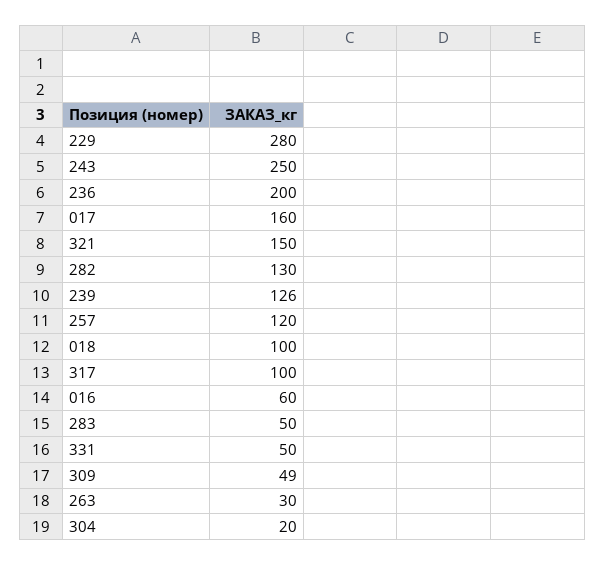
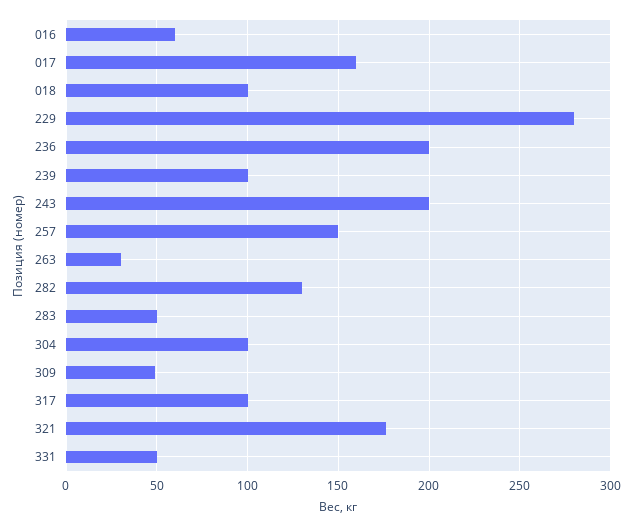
  {
    "229": 280,
-   "243": 250,
+   "243": 200,
    "236": 200,
    "017": 160,
-   "321": 150,
+   "321": 175,
    "282": 130,
-   "239": 126,
+   "239": 100,
-   "257": 120,
+   "257": 150,
    "018": 100,
    "317": 100,
    "016": 60,
    "283": 50,
    "331": 50,
    "309": 49,
    "263": 30,
-   "304": 20
+   "304": 100
  }

